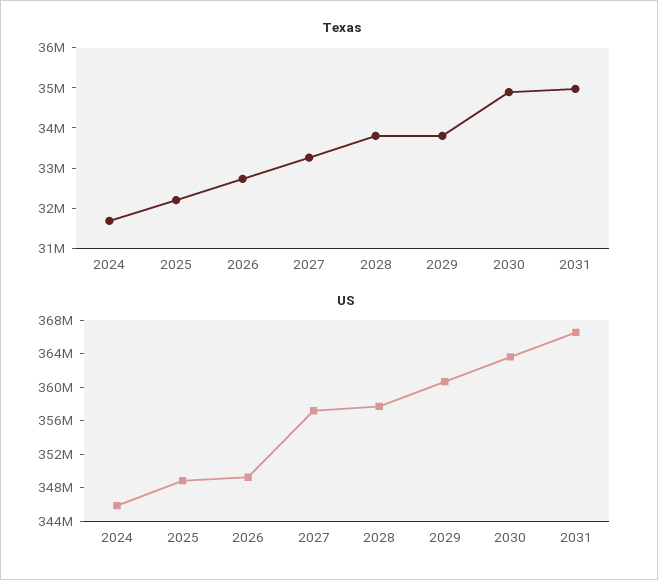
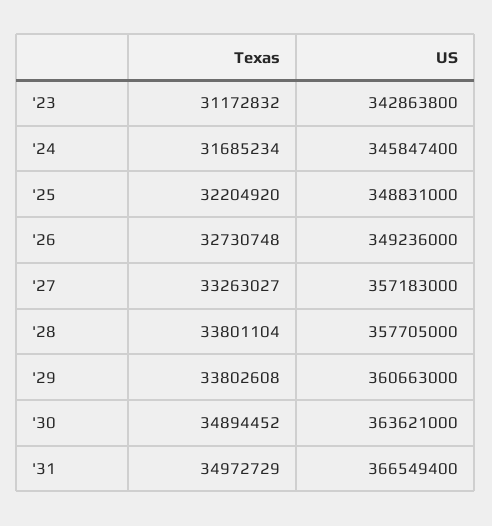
  {
    "Texas": {
      "2024": 31685234,
      "2025": 32204920,
      "2026": 32730748,
      "2027": 33263027,
      "2028": 33801104,
      "2029": 33802608,
      "2030": 34894452,
-     "2031": 34972729
+     "2031": 34972729,
+     "'23": 31172832
    },
    "US": {
      "2024": 345847400,
      "2025": 348831000,
      "2026": 349236000,
      "2027": 357183000,
      "2028": 357705000,
      "2029": 360663000,
      "2030": 363621000,
-     "2031": 366549400
+     "2031": 366549400,
+     "'23": 342863800
    }
  }

